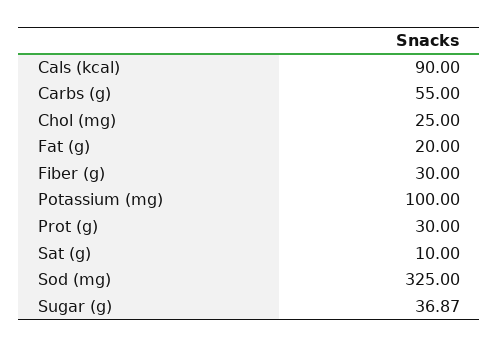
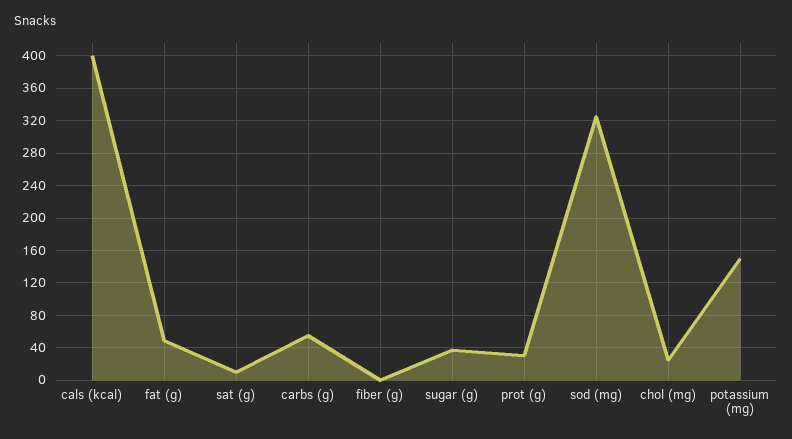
  {
-   "Cals (kcal)": 90,
+   "Cals (kcal)": 400,
    "Carbs (g)": 55,
    "Chol (mg)": 25,
-   "Fat (g)": 20,
+   "Fat (g)": 50,
-   "Fiber (g)": 30,
+   "Fiber (g)": 0,
-   "Potassium (mg)": 100,
+   "Potassium (mg)": 150,
    "Prot (g)": 30,
    "Sat (g)": 10,
    "Sod (mg)": 325,
    "Sugar (g)": 36.87
  }

